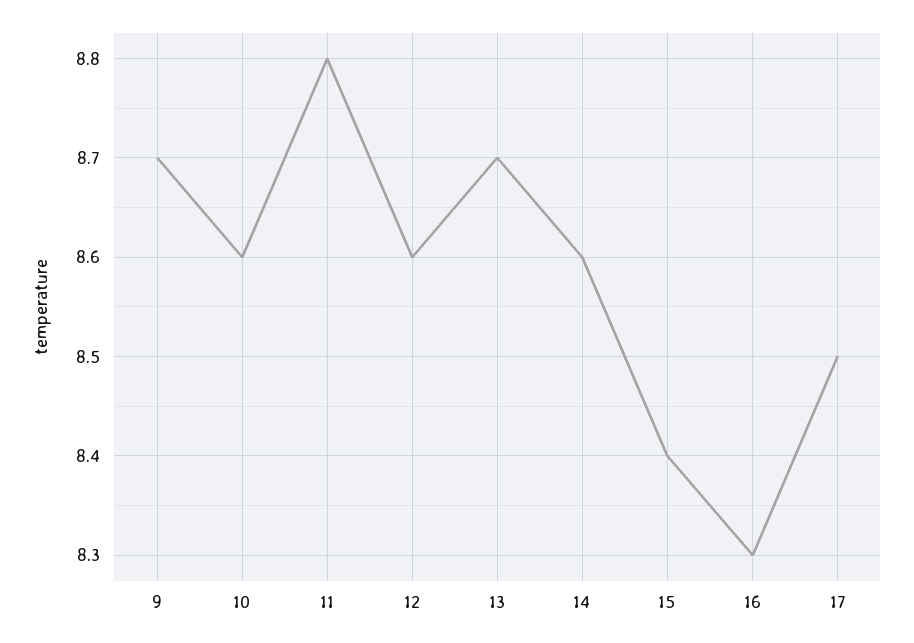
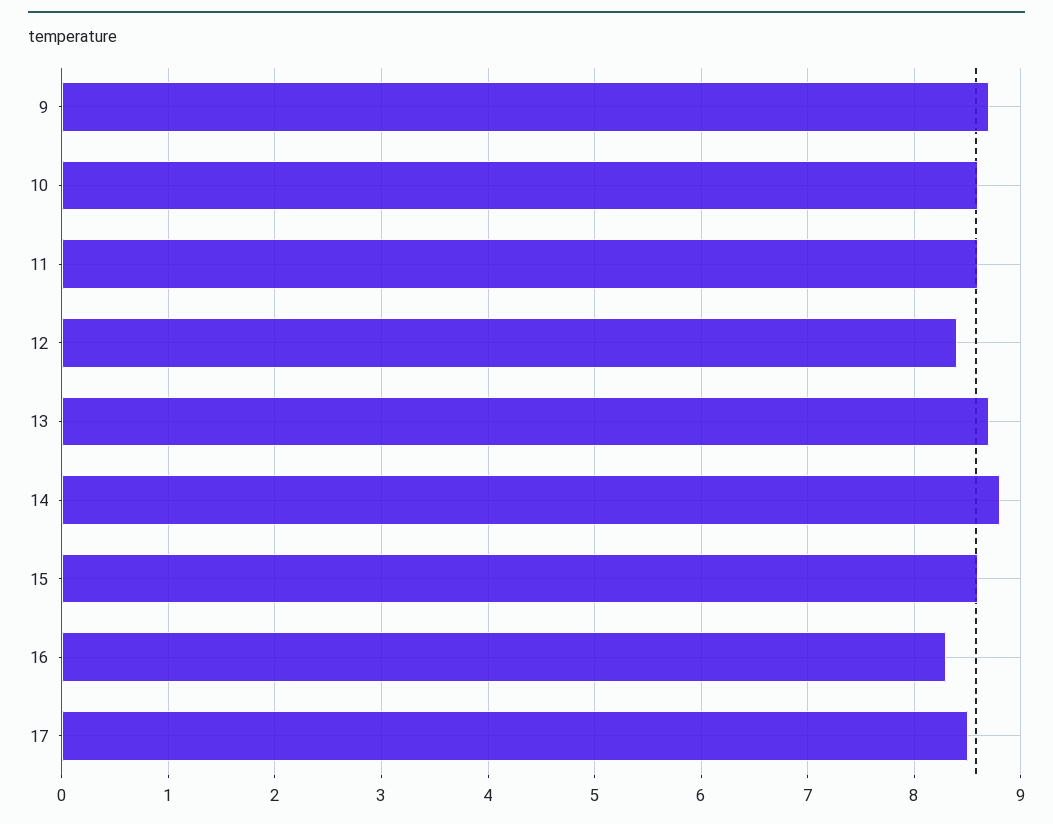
  {
    "9": 8.7,
    "10": 8.6,
-   "11": 8.8,
+   "11": 8.6,
-   "12": 8.6,
+   "12": 8.4,
    "13": 8.7,
-   "14": 8.6,
+   "14": 8.8,
-   "15": 8.4,
+   "15": 8.6,
    "16": 8.3,
    "17": 8.5
  }

